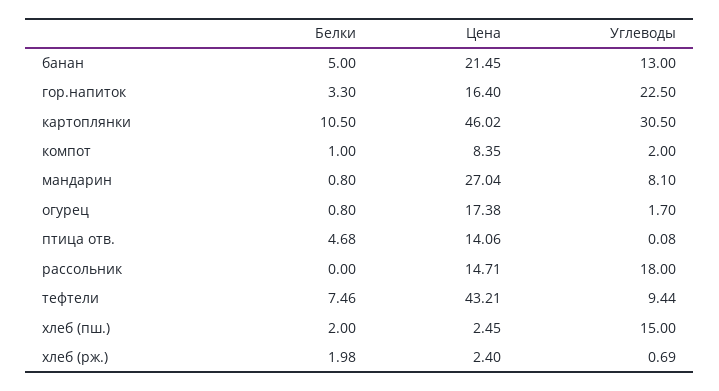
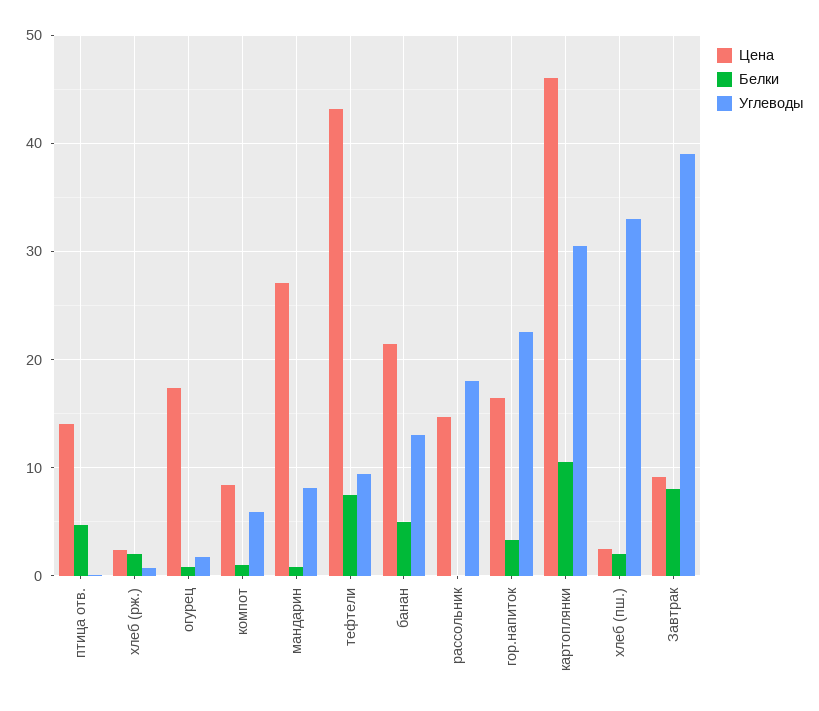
  {
    "Белки": {
      "банан": 5,
      "гор.напиток": 3.3,
      "картоплянки": 10.5,
      "компот": 1,
      "мандарин": 0.8,
      "огурец": 0.8,
      "птица отв.": 4.68,
      "рассольник": 0,
      "тефтели": 7.46,
      "хлеб (пш.)": 2,
-     "хлеб (рж.)": 1.98
+     "хлеб (рж.)": 1.98,
+     "Завтрак": 8
    },
    "Цена": {
      "банан": 21.45,
      "гор.напиток": 16.4,
      "картоплянки": 46.02,
      "компот": 8.35,
      "мандарин": 27.04,
      "огурец": 17.38,
      "птица отв.": 14.06,
      "рассольник": 14.71,
      "тефтели": 43.21,
      "хлеб (пш.)": 2.45,
-     "хлеб (рж.)": 2.4
+     "хлеб (рж.)": 2.4,
+     "Завтрак": 9
    },
    "Углеводы": {
      "банан": 13,
      "гор.напиток": 22.5,
      "картоплянки": 30.5,
-     "компот": 2,
+     "компот": 6,
      "мандарин": 8.1,
      "огурец": 1.7,
      "птица отв.": 0.08,
      "рассольник": 18,
      "тефтели": 9.44,
-     "хлеб (пш.)": 15,
+     "хлеб (пш.)": 33,
-     "хлеб (рж.)": 0.69
+     "хлеб (рж.)": 0.69,
+     "Завтрак": 39
    }
  }

